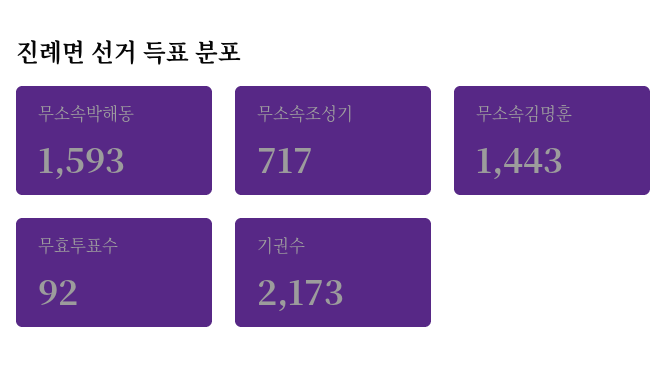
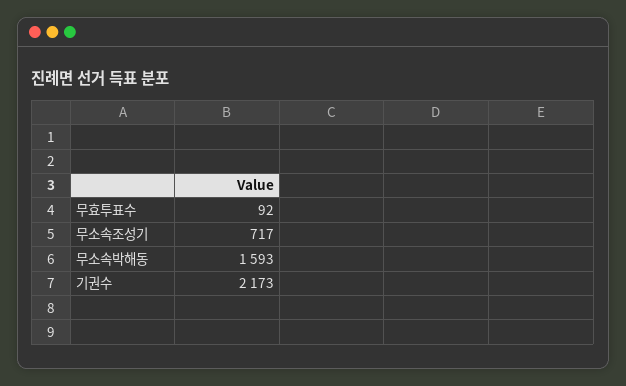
  {
    "무소속박해동": 1593,
    "무소속조성기": 717,
-   "무소속김명훈": 1443,
    "무효투표수": 92,
    "기권수": 2173
  }

